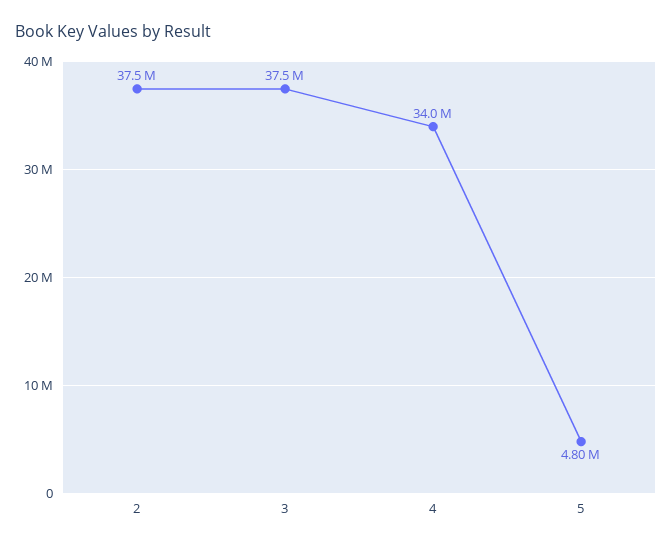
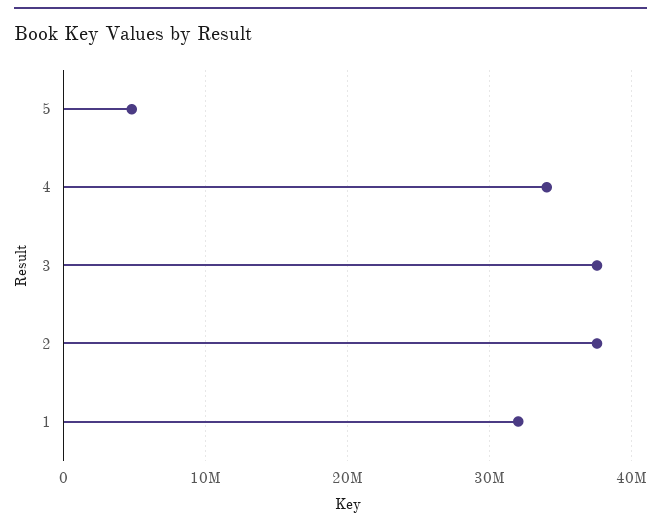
  {
    "2": 37500000,
    "3": 37500000,
    "4": 34000000,
-   "5": 4800000
+   "5": 4800000,
+   "1": 32000000
  }

